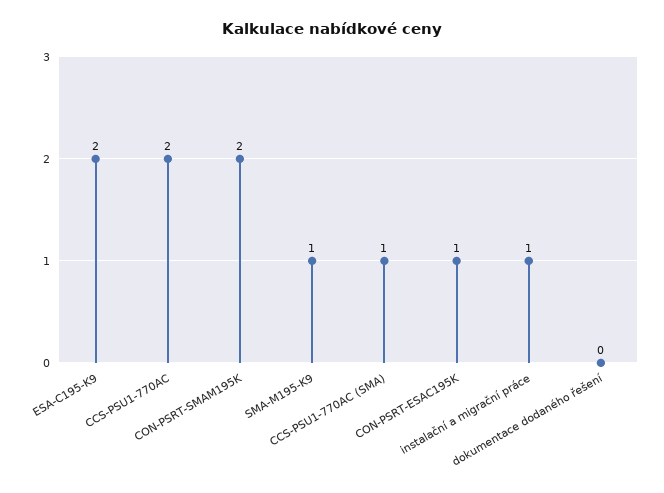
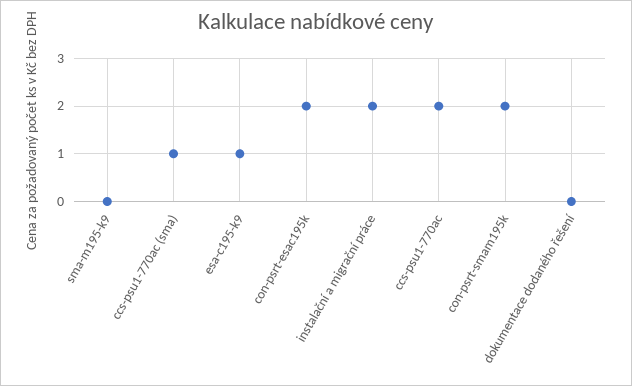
  {
-   "ESA-C195-K9": 2,
+   "ESA-C195-K9": 1,
    "CCS-PSU1-770AC": 2,
    "CON-PSRT-SMAM195K": 2,
-   "SMA-M195-K9": 1,
+   "SMA-M195-K9": 0,
    "CCS-PSU1-770AC (SMA)": 1,
-   "CON-PSRT-ESAC195K": 1,
+   "CON-PSRT-ESAC195K": 2,
-   "instalační a migrační práce": 1,
+   "instalační a migrační práce": 2,
    "dokumentace dodaného řešení": 0
  }

